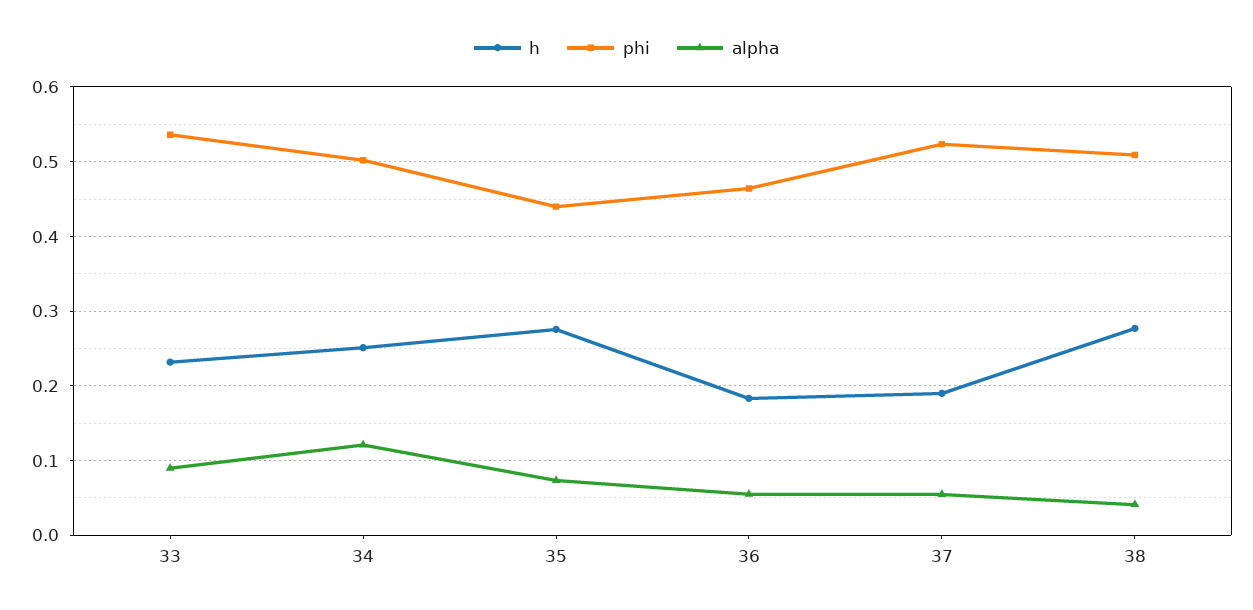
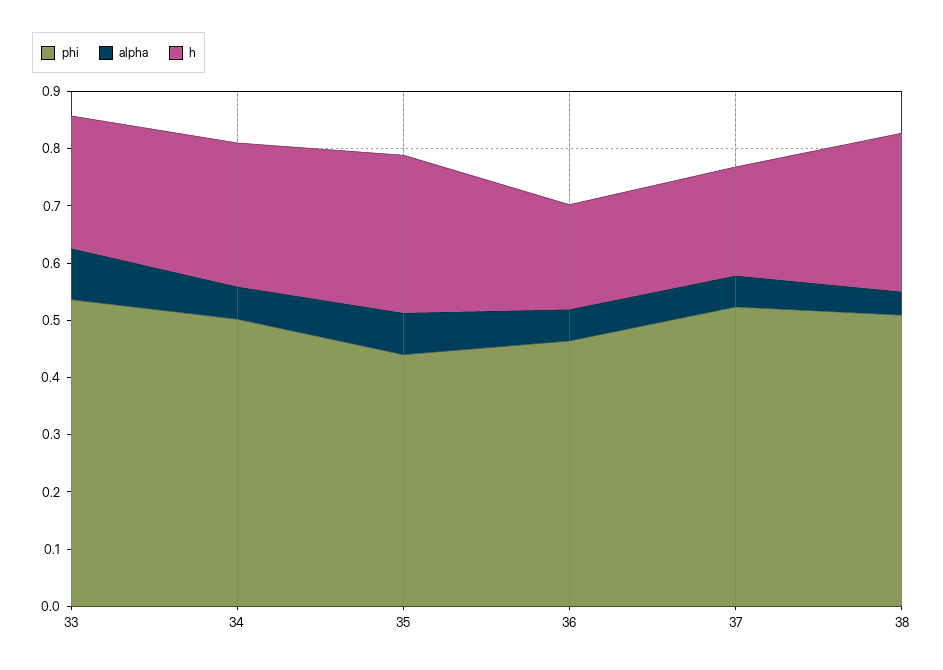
  {
    "h": {
      "33": 0.23,
      "34": 0.25,
      "35": 0.28,
      "36": 0.18,
      "37": 0.19,
      "38": 0.28
    },
    "phi": {
      "33": 0.54,
      "34": 0.5,
      "35": 0.44,
      "36": 0.46,
      "37": 0.52,
      "38": 0.51
    },
    "alpha": {
      "33": 0.09,
-     "34": 0.12,
+     "34": 0.06,
      "35": 0.07,
      "36": 0.06,
      "37": 0.05,
      "38": 0.04
    }
  }

